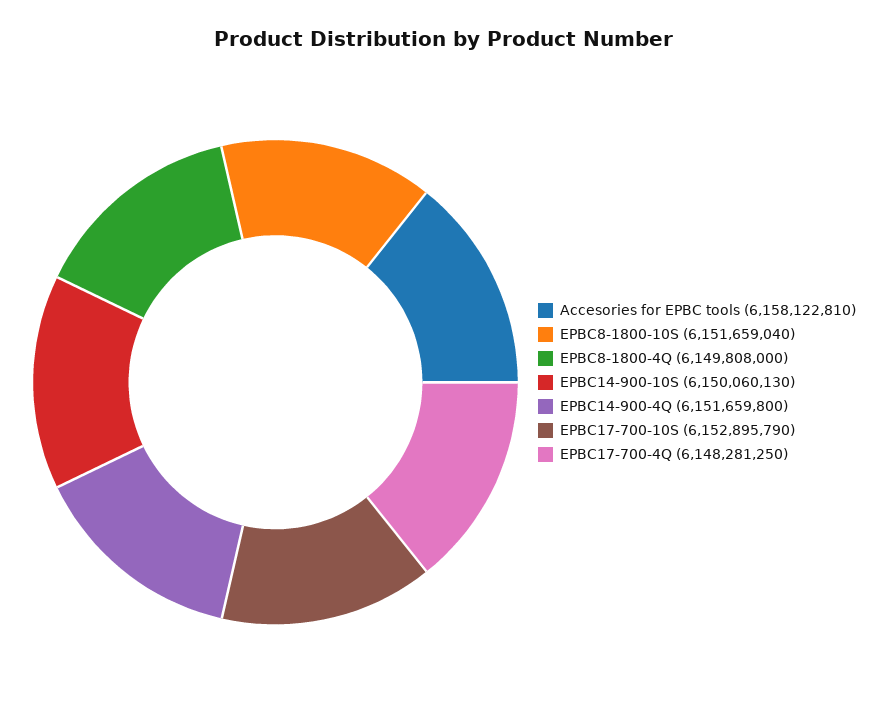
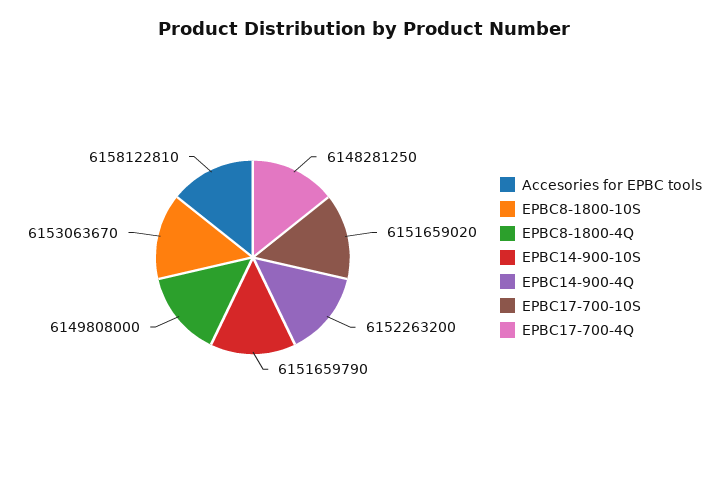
  {
    "Accesories for EPBC tools": 6158122810,
-   "EPBC8-1800-10S": 6151659040,
+   "EPBC8-1800-10S": 6153063670,
    "EPBC8-1800-4Q": 6149808000,
-   "EPBC14-900-10S": 6150060130,
+   "EPBC14-900-10S": 6151659790,
-   "EPBC14-900-4Q": 6151659800,
+   "EPBC14-900-4Q": 6152263200,
-   "EPBC17-700-10S": 6152895790,
+   "EPBC17-700-10S": 6151659020,
    "EPBC17-700-4Q": 6148281250
  }

